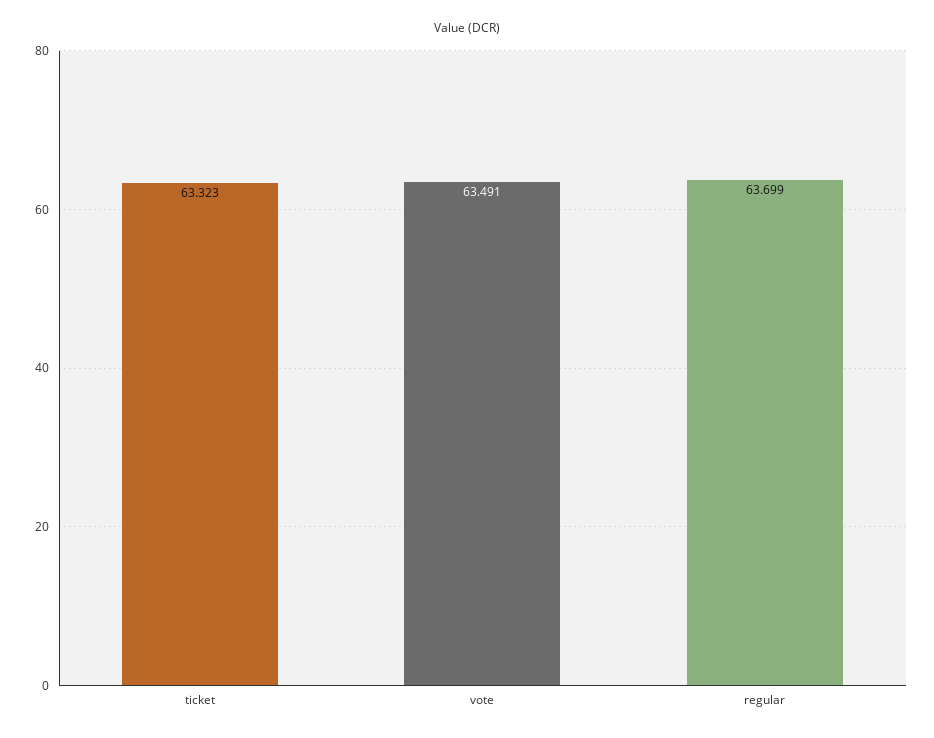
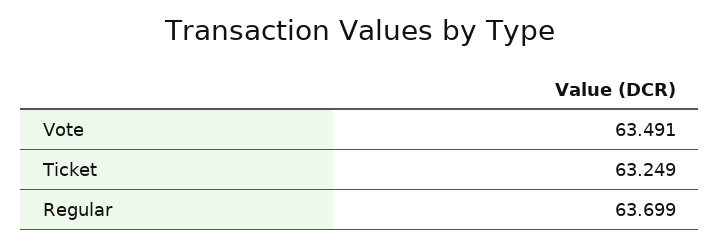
  {
-   "ticket": 63.323,
+   "ticket": 63.249,
    "vote": 63.491,
    "regular": 63.699
  }

